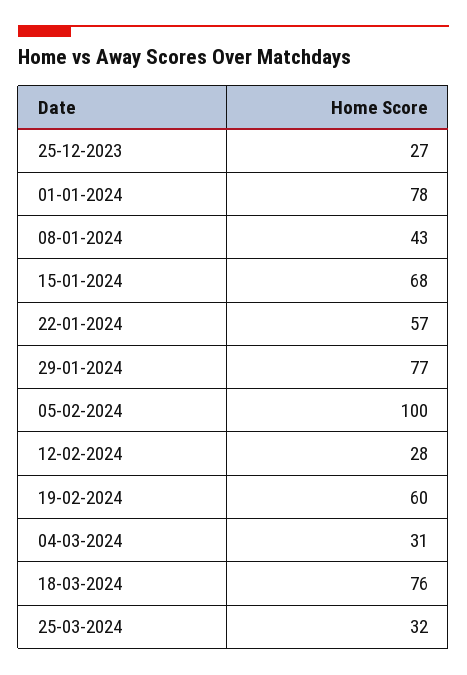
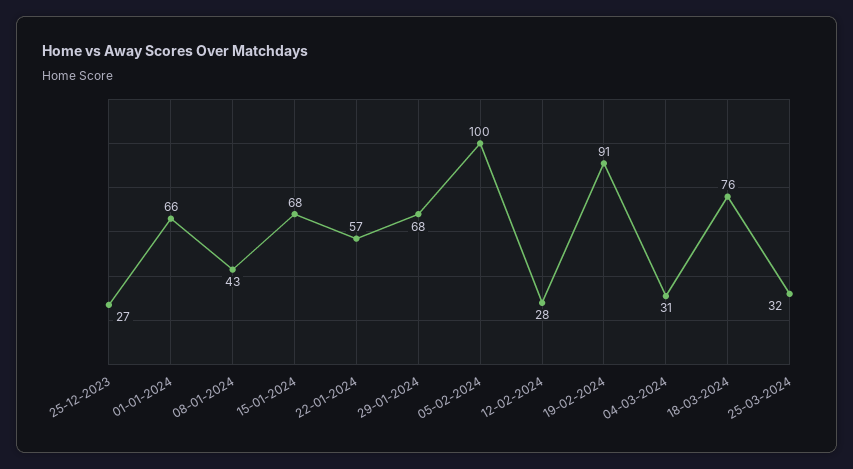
  {
    "25-12-2023": 27,
-   "01-01-2024": 78,
+   "01-01-2024": 66,
    "08-01-2024": 43,
    "15-01-2024": 68,
    "22-01-2024": 57,
-   "29-01-2024": 77,
+   "29-01-2024": 68,
    "05-02-2024": 100,
    "12-02-2024": 28,
-   "19-02-2024": 60,
+   "19-02-2024": 91,
    "04-03-2024": 31,
    "18-03-2024": 76,
    "25-03-2024": 32
  }

